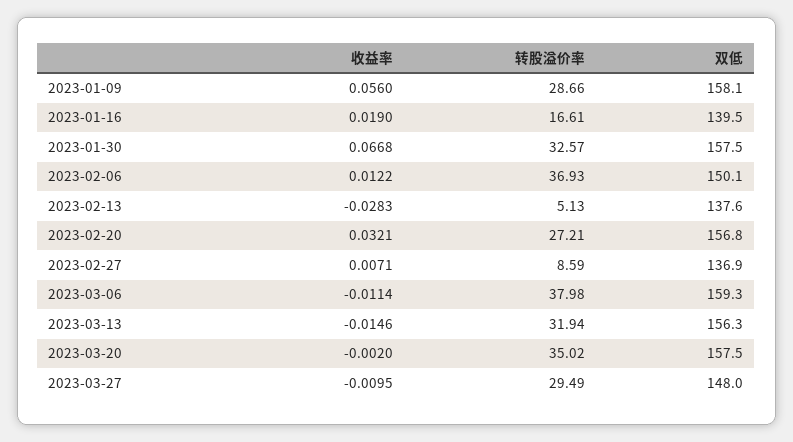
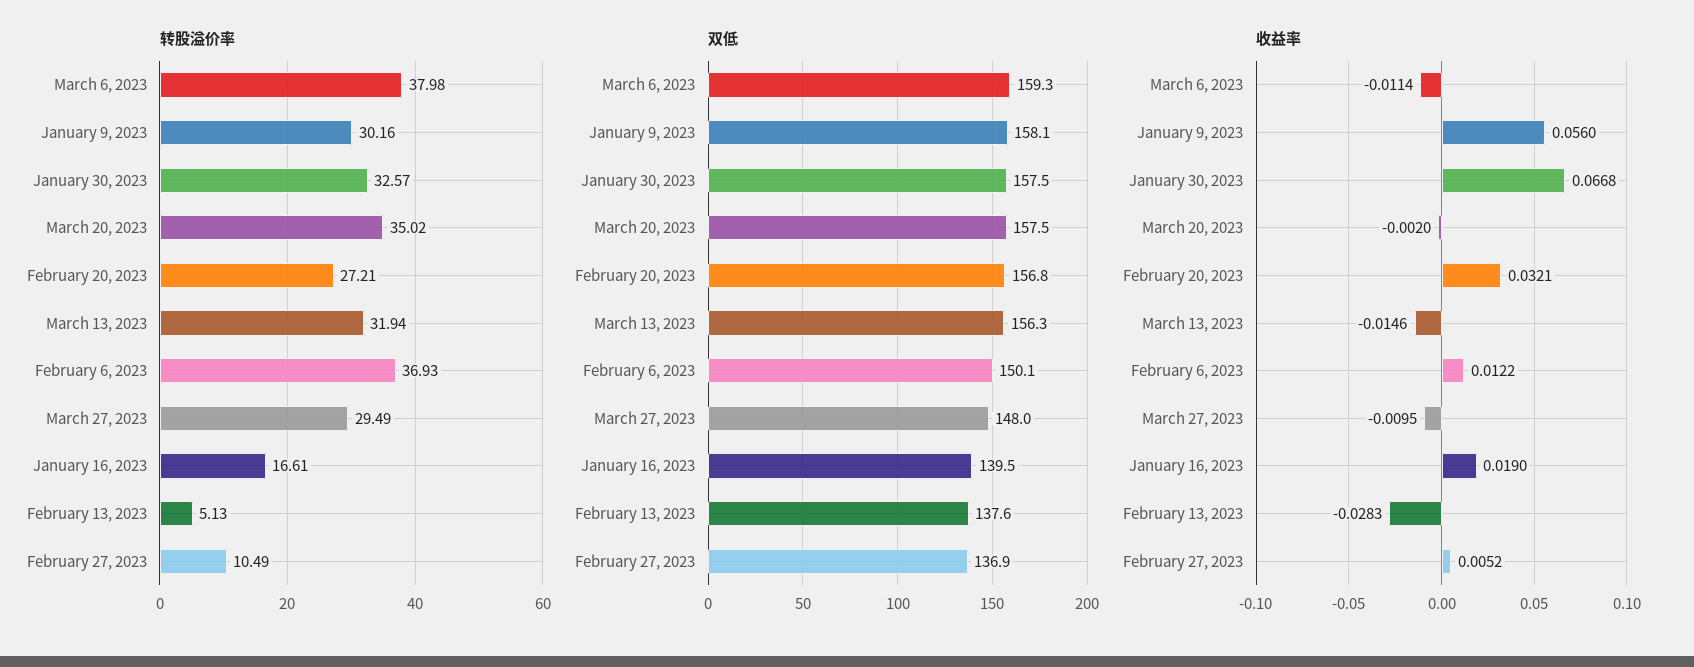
  {
    "收益率": {
      "2023-01-09": 0.056,
      "2023-01-16": 0.019,
      "2023-01-30": 0.0668,
      "2023-02-06": 0.0122,
      "2023-02-13": -0.0283,
      "2023-02-20": 0.0321,
-     "2023-02-27": 0.0071,
+     "2023-02-27": 0.0052,
      "2023-03-06": -0.0114,
      "2023-03-13": -0.0146,
      "2023-03-20": -0.002,
      "2023-03-27": -0.0095
    },
    "转股溢价率": {
-     "2023-01-09": 28.66,
+     "2023-01-09": 30.16,
      "2023-01-16": 16.61,
      "2023-01-30": 32.57,
      "2023-02-06": 36.93,
      "2023-02-13": 5.13,
      "2023-02-20": 27.21,
-     "2023-02-27": 8.59,
+     "2023-02-27": 10.49,
      "2023-03-06": 37.98,
      "2023-03-13": 31.94,
      "2023-03-20": 35.02,
      "2023-03-27": 29.49
    },
    "双低": {
      "2023-01-09": 158.1,
      "2023-01-16": 139.5,
      "2023-01-30": 157.5,
      "2023-02-06": 150.1,
      "2023-02-13": 137.6,
      "2023-02-20": 156.8,
      "2023-02-27": 136.9,
      "2023-03-06": 159.3,
      "2023-03-13": 156.3,
      "2023-03-20": 157.5,
      "2023-03-27": 148
    }
  }

